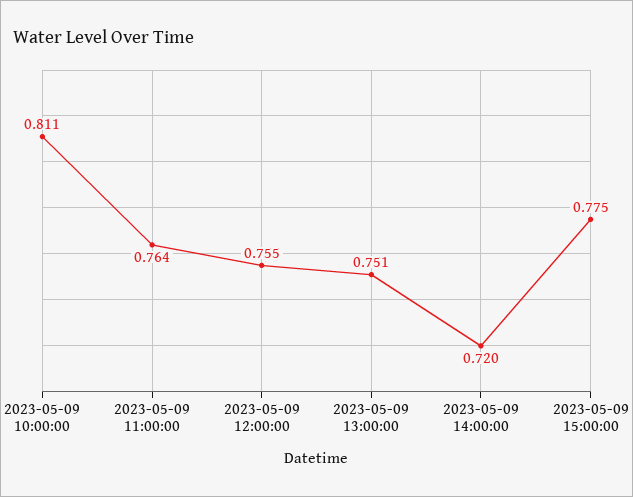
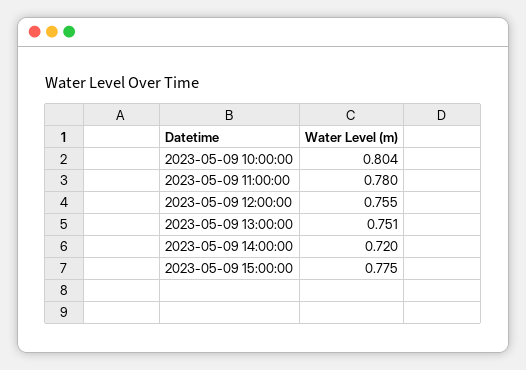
  {
-   "2023-05-09 10:00:00": 0.811,
+   "2023-05-09 10:00:00": 0.804,
-   "2023-05-09 11:00:00": 0.764,
+   "2023-05-09 11:00:00": 0.78,
    "2023-05-09 12:00:00": 0.755,
    "2023-05-09 13:00:00": 0.751,
    "2023-05-09 14:00:00": 0.72,
    "2023-05-09 15:00:00": 0.775
  }

